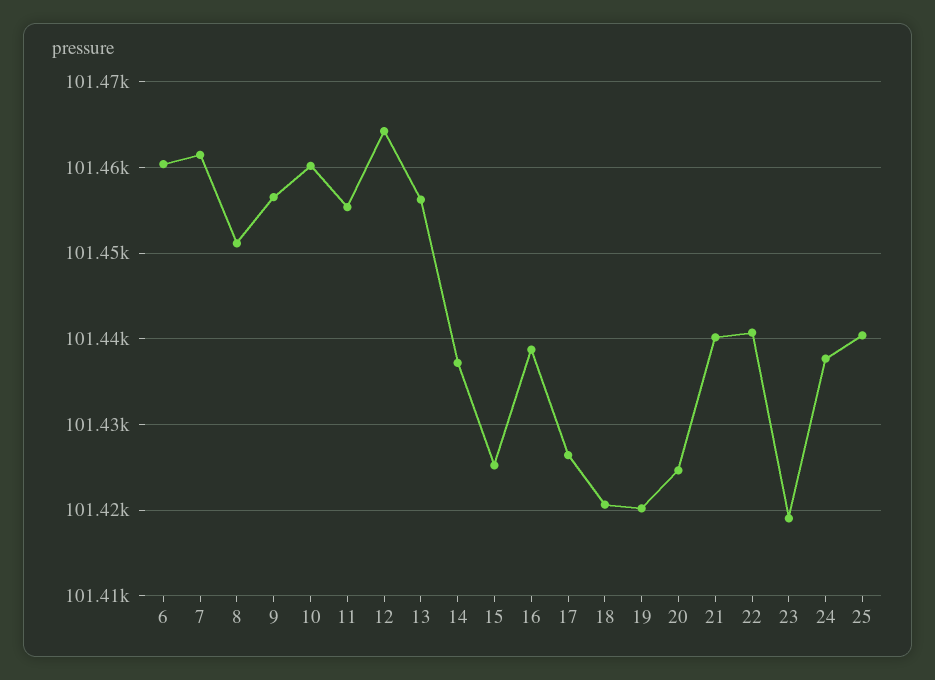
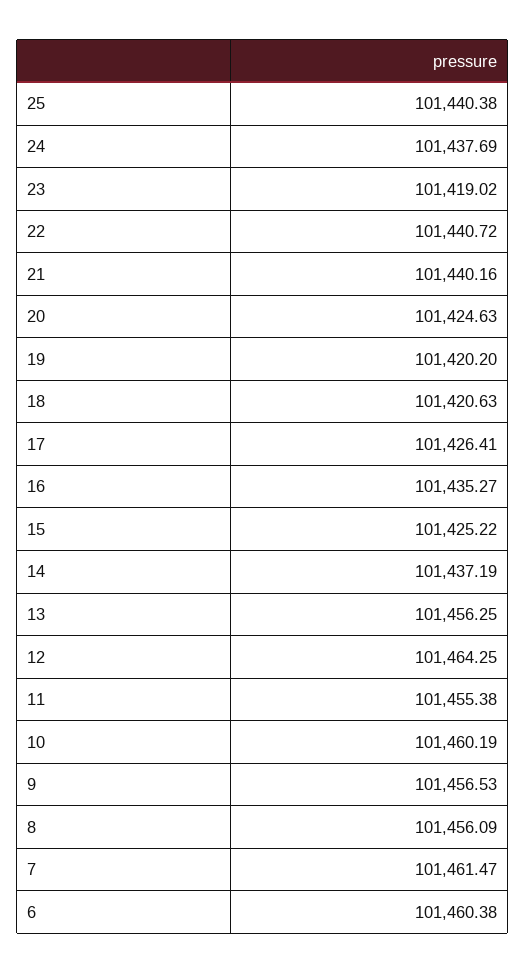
  {
    "6": 101460.38,
    "7": 101461.47,
-   "8": 101451,
+   "8": 101456.09,
    "9": 101456.53,
    "10": 101460.19,
    "11": 101455.38,
    "12": 101464.25,
    "13": 101456.25,
    "14": 101437.19,
    "15": 101425.22,
-   "16": 101439,
+   "16": 101435.27,
    "17": 101426.41,
    "18": 101420.63,
    "19": 101420.2,
    "20": 101424.63,
    "21": 101440.16,
    "22": 101440.72,
    "23": 101419.02,
    "24": 101437.69,
    "25": 101440.38
  }

